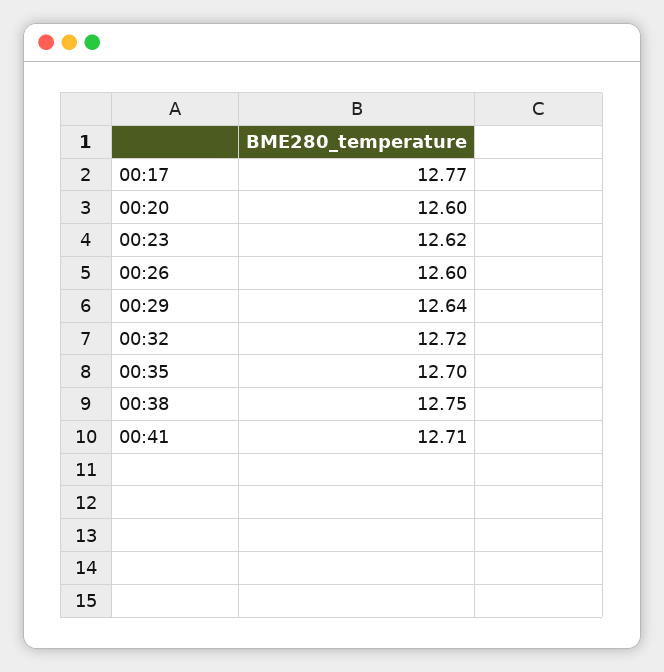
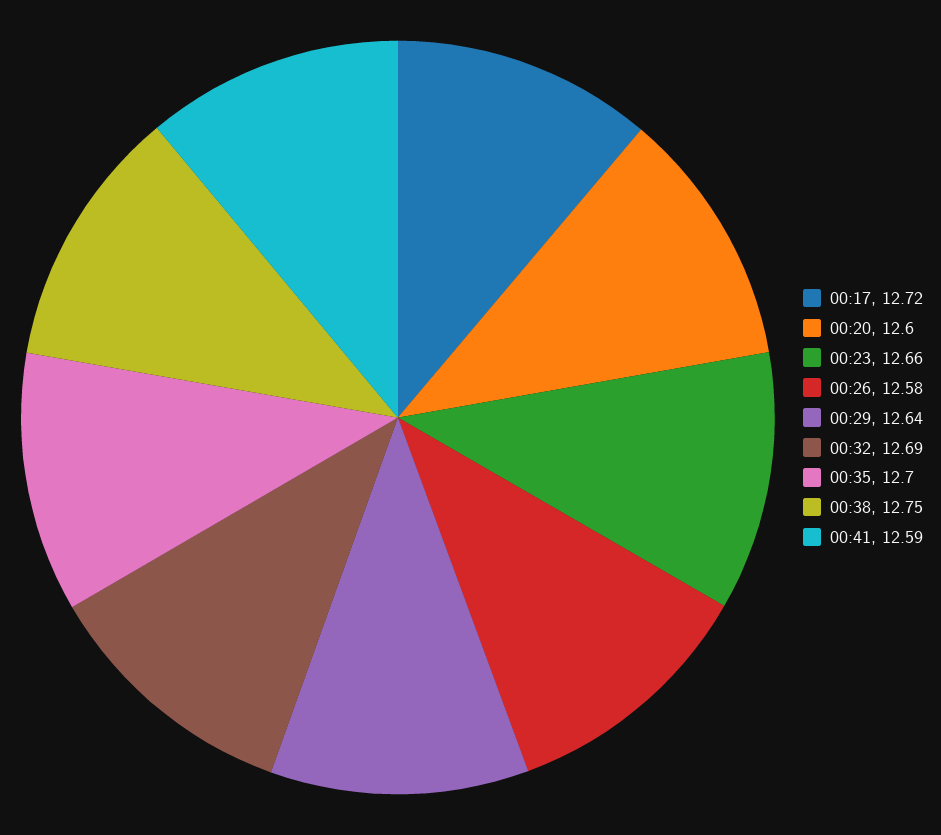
  {
-   "00:17": 12.77,
+   "00:17": 12.72,
    "00:20": 12.6,
-   "00:23": 12.62,
+   "00:23": 12.66,
-   "00:26": 12.6,
+   "00:26": 12.58,
    "00:29": 12.64,
-   "00:32": 12.72,
+   "00:32": 12.69,
    "00:35": 12.7,
    "00:38": 12.75,
-   "00:41": 12.71
+   "00:41": 12.59
  }

